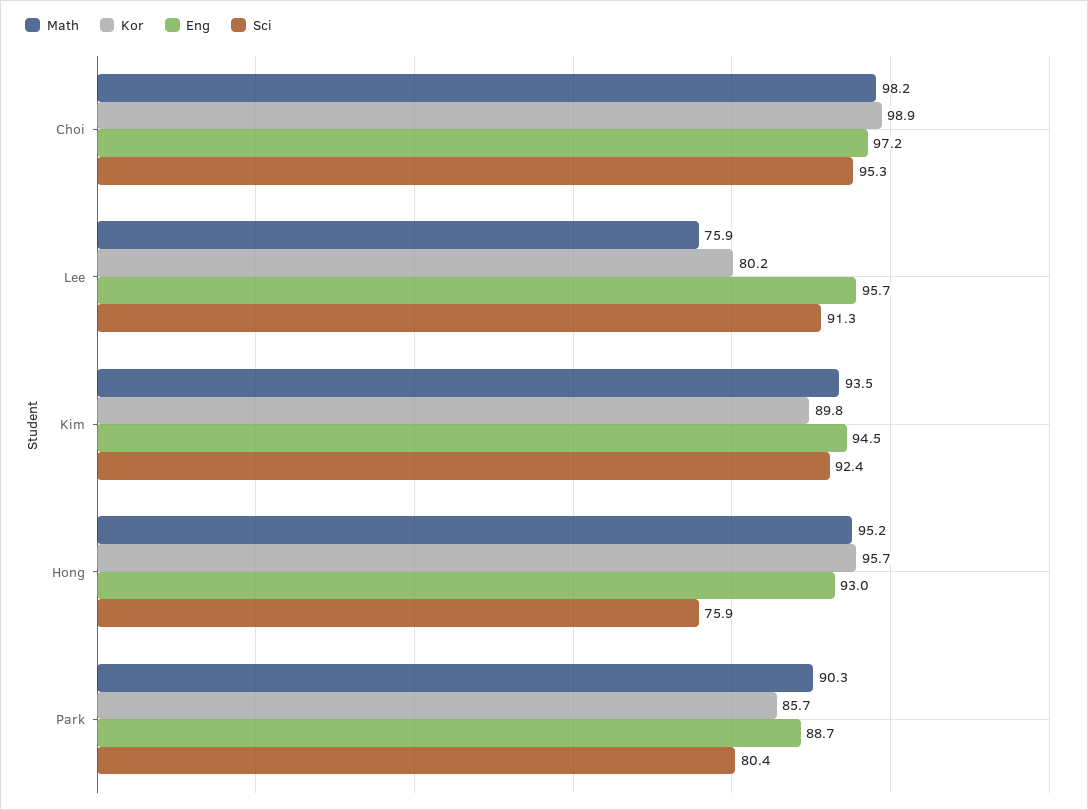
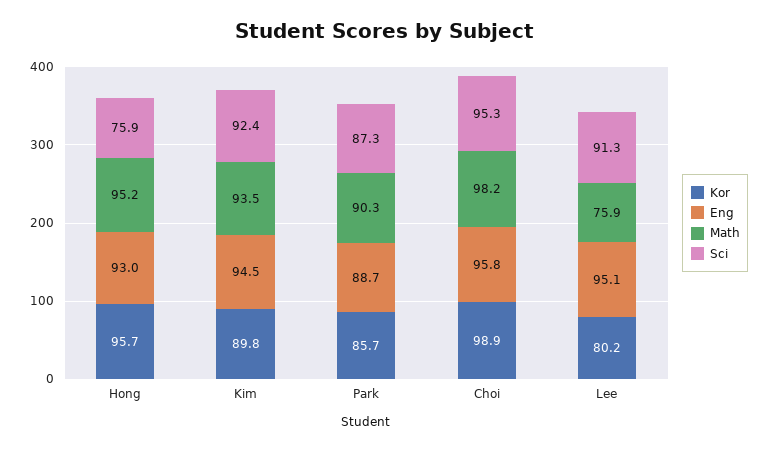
  {
    "Math": {
      "Choi": 98.2,
      "Lee": 75.9,
      "Kim": 93.5,
      "Hong": 95.2,
      "Park": 90.3
    },
    "Kor": {
      "Choi": 98.9,
      "Lee": 80.2,
      "Kim": 89.8,
      "Hong": 95.7,
      "Park": 85.7
    },
    "Eng": {
-     "Choi": 97.2,
+     "Choi": 95.8,
-     "Lee": 95.7,
+     "Lee": 95.1,
      "Kim": 94.5,
      "Hong": 93,
      "Park": 88.7
    },
    "Sci": {
      "Choi": 95.3,
      "Lee": 91.3,
      "Kim": 92.4,
      "Hong": 75.9,
-     "Park": 80.4
+     "Park": 87.3
    }
  }

